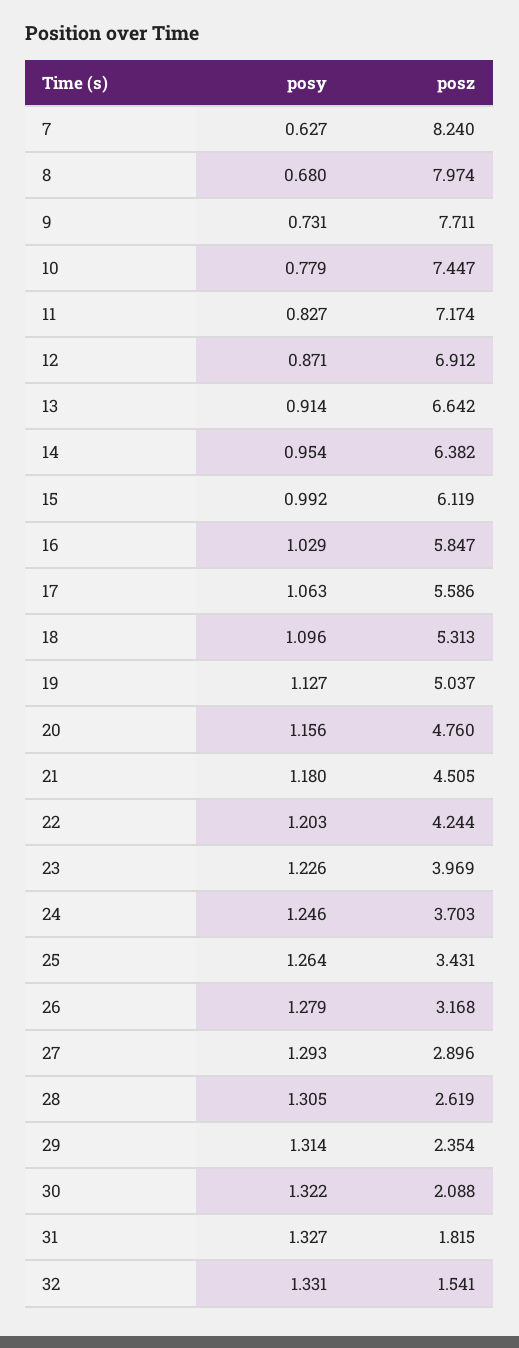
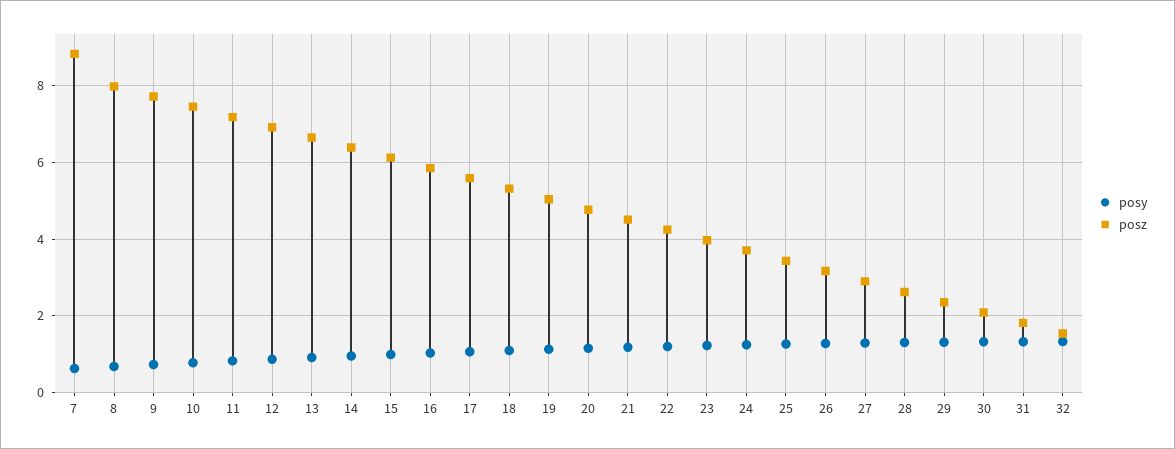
  {
    "posy": {
      "7": 0.627,
      "8": 0.68,
      "9": 0.731,
      "10": 0.779,
      "11": 0.827,
      "12": 0.871,
      "13": 0.914,
      "14": 0.954,
      "15": 0.992,
      "16": 1.029,
      "17": 1.063,
      "18": 1.096,
      "19": 1.127,
      "20": 1.156,
      "21": 1.18,
      "22": 1.203,
      "23": 1.226,
      "24": 1.246,
      "25": 1.264,
      "26": 1.279,
      "27": 1.293,
      "28": 1.305,
      "29": 1.314,
      "30": 1.322,
      "31": 1.327,
      "32": 1.331
    },
    "posz": {
-     "7": 8.24,
+     "7": 8.8,
      "8": 7.974,
      "9": 7.711,
      "10": 7.447,
      "11": 7.174,
      "12": 6.912,
      "13": 6.642,
      "14": 6.382,
      "15": 6.119,
      "16": 5.847,
      "17": 5.586,
      "18": 5.313,
      "19": 5.037,
      "20": 4.76,
      "21": 4.505,
      "22": 4.244,
      "23": 3.969,
      "24": 3.703,
      "25": 3.431,
      "26": 3.168,
      "27": 2.896,
      "28": 2.619,
      "29": 2.354,
      "30": 2.088,
      "31": 1.815,
      "32": 1.541
    }
  }

